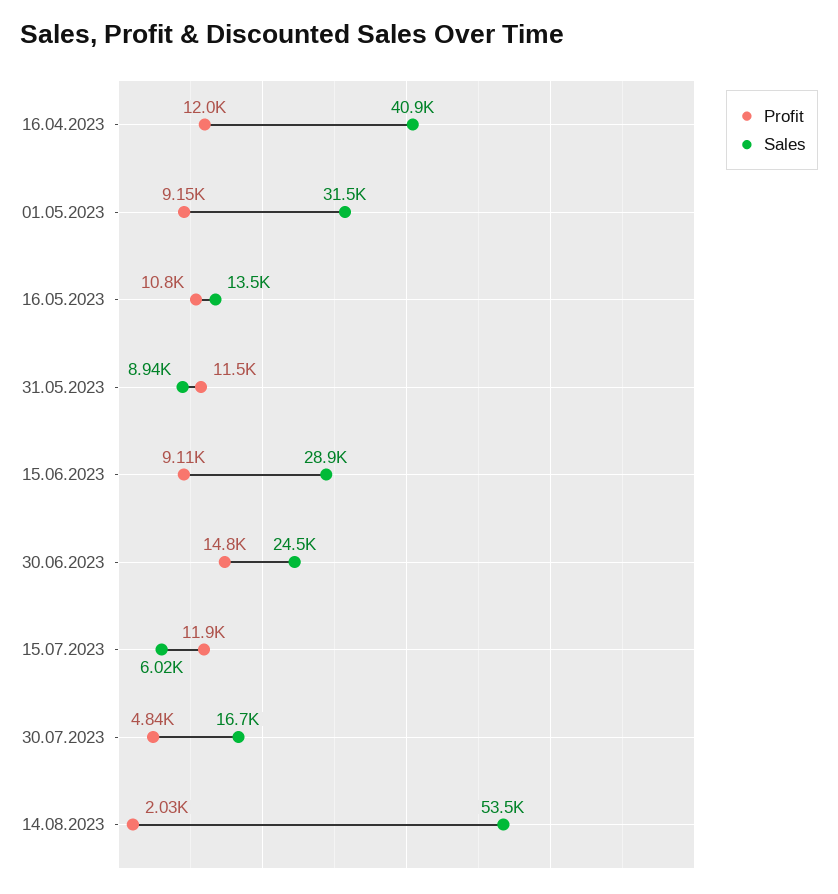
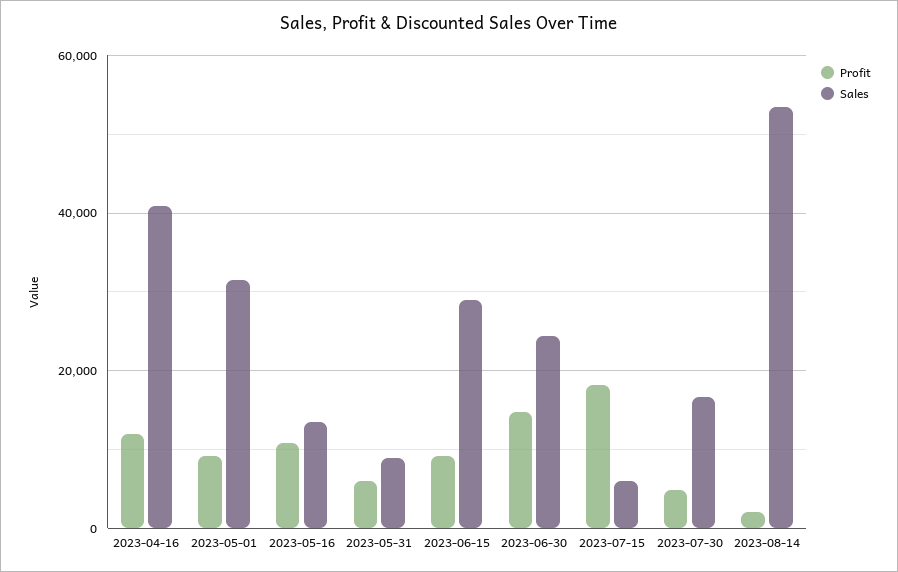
  {
    "Profit": {
      "16.04.2023": 12000,
      "01.05.2023": 9150,
      "16.05.2023": 10800,
-     "31.05.2023": 11500,
+     "31.05.2023": 6000,
      "15.06.2023": 9110,
      "30.06.2023": 14800,
-     "15.07.2023": 11900,
+     "15.07.2023": 18000,
      "30.07.2023": 4840,
      "14.08.2023": 2030
    },
    "Sales": {
      "16.04.2023": 40900,
      "01.05.2023": 31500,
      "16.05.2023": 13500,
      "31.05.2023": 8940,
      "15.06.2023": 28900,
      "30.06.2023": 24500,
      "15.07.2023": 6020,
      "30.07.2023": 16700,
      "14.08.2023": 53500
    }
  }

